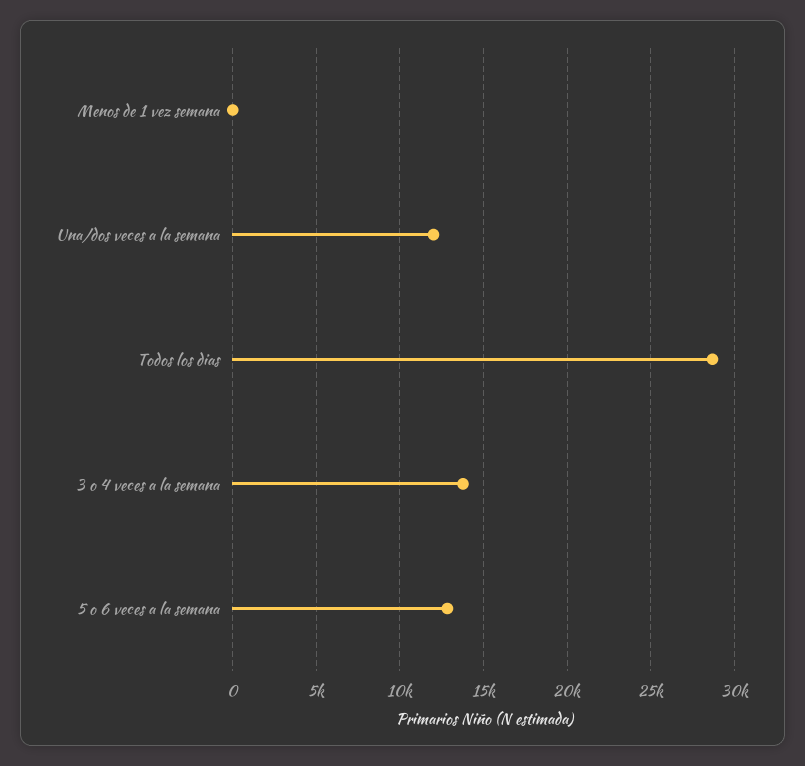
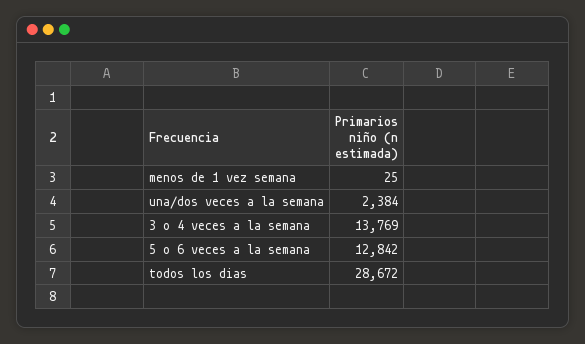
  {
    "Menos de 1 vez semana": 25,
-   "Una/dos veces a la semana": 12000,
+   "Una/dos veces a la semana": 2384,
    "Todos los dias": 28672,
    "3 o 4 veces a la semana": 13769,
    "5 o 6 veces a la semana": 12842
  }

